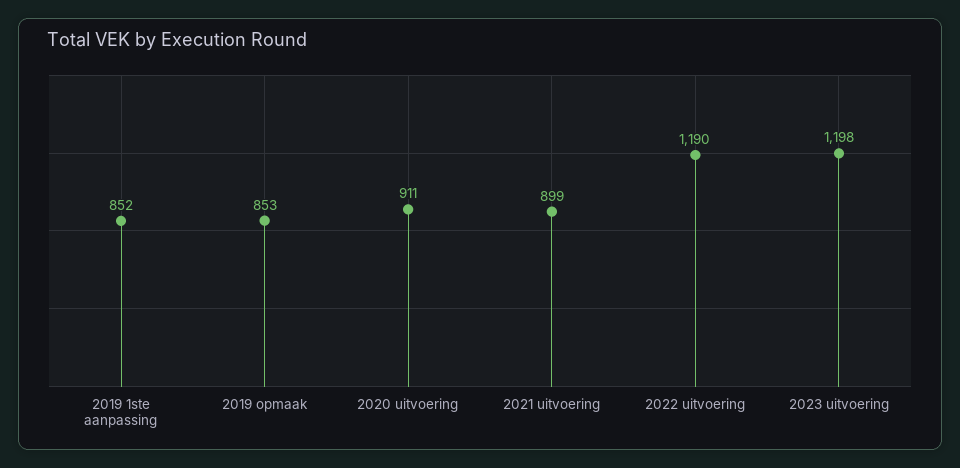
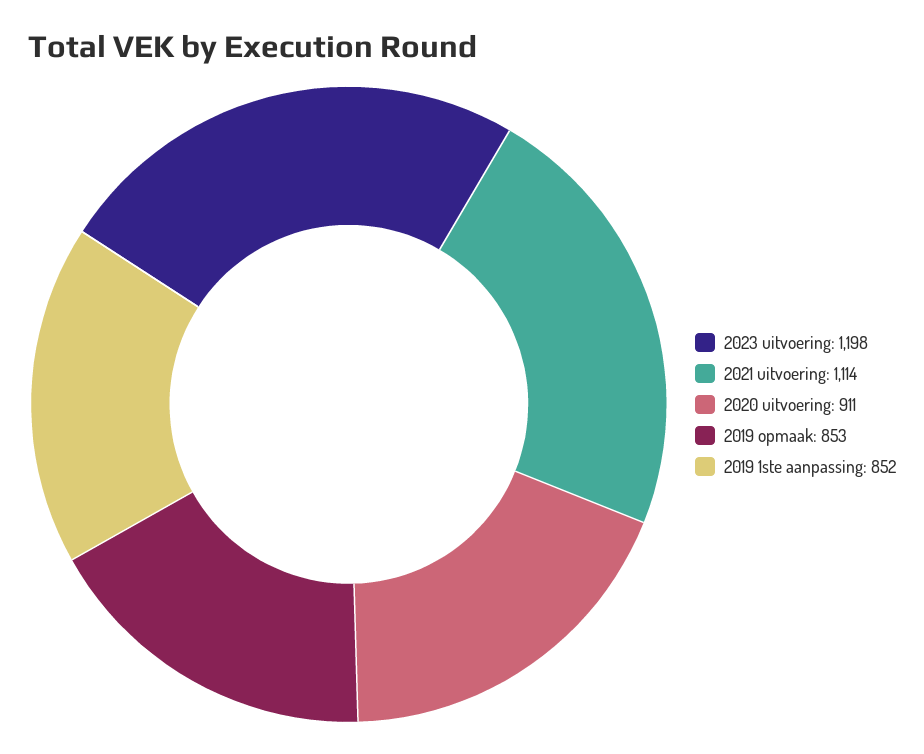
  {
    "2019 1ste aanpassing": 852,
    "2019 opmaak": 853,
    "2020 uitvoering": 911,
-   "2021 uitvoering": 899,
+   "2021 uitvoering": 1114,
-   "2022 uitvoering": 1190,
    "2023 uitvoering": 1198
  }

